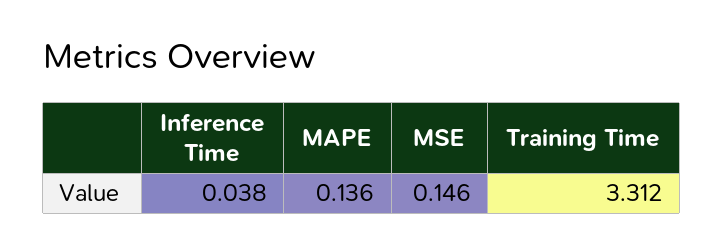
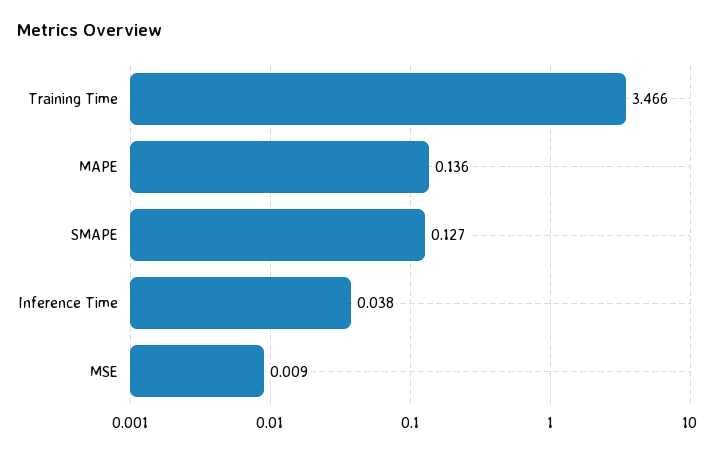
  {
    "Inference Time": 0.038,
    "MAPE": 0.136,
-   "MSE": 0.146,
+   "MSE": 0.009,
-   "Training Time": 3.312
+   "Training Time": 3.466,
+   "SMAPE": 0.127
  }

